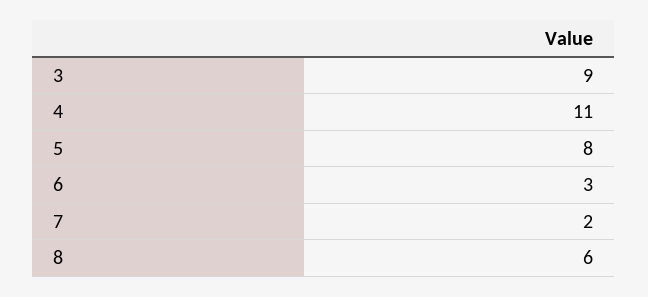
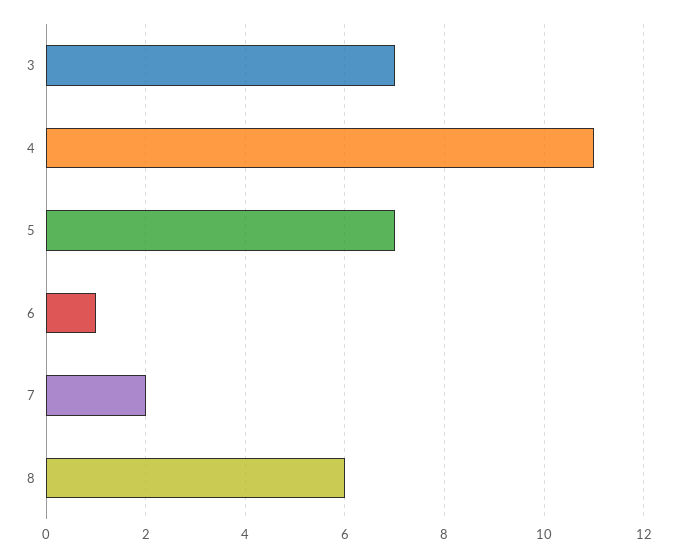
  {
-   "3": 9,
+   "3": 7,
    "4": 11,
-   "5": 8,
+   "5": 7,
-   "6": 3,
+   "6": 1,
    "7": 2,
    "8": 6
  }

